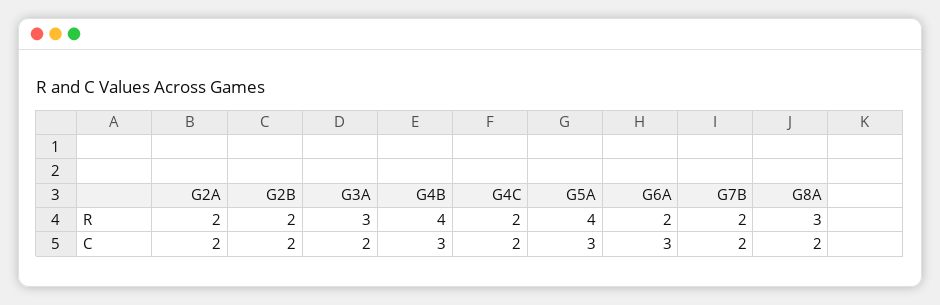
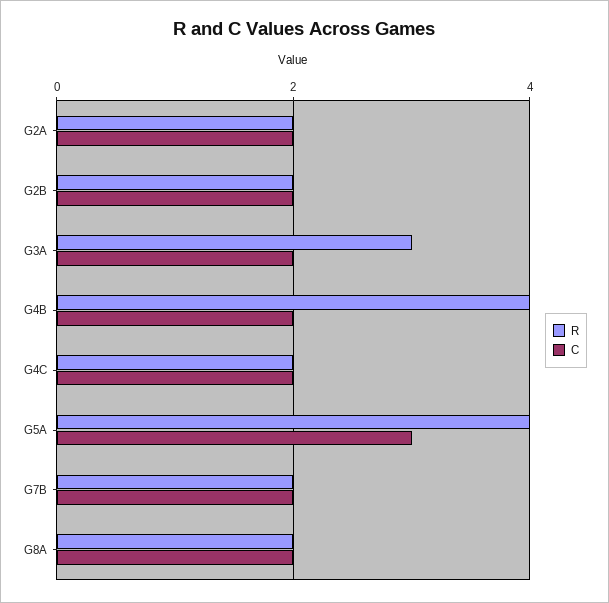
  {
    "R": {
      "G2A": 2,
      "G2B": 2,
      "G3A": 3,
      "G4B": 4,
      "G4C": 2,
      "G5A": 4,
-     "G6A": 2,
      "G7B": 2,
-     "G8A": 3
+     "G8A": 2
    },
    "C": {
      "G2A": 2,
      "G2B": 2,
      "G3A": 2,
-     "G4B": 3,
+     "G4B": 2,
      "G4C": 2,
      "G5A": 3,
-     "G6A": 3,
      "G7B": 2,
      "G8A": 2
    }
  }

